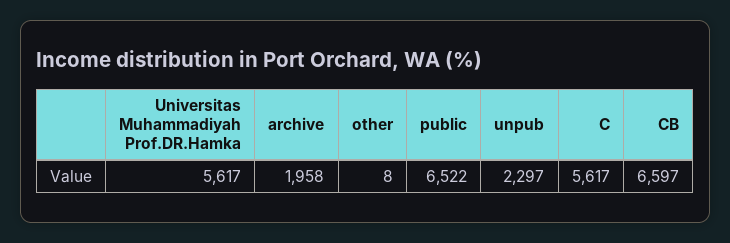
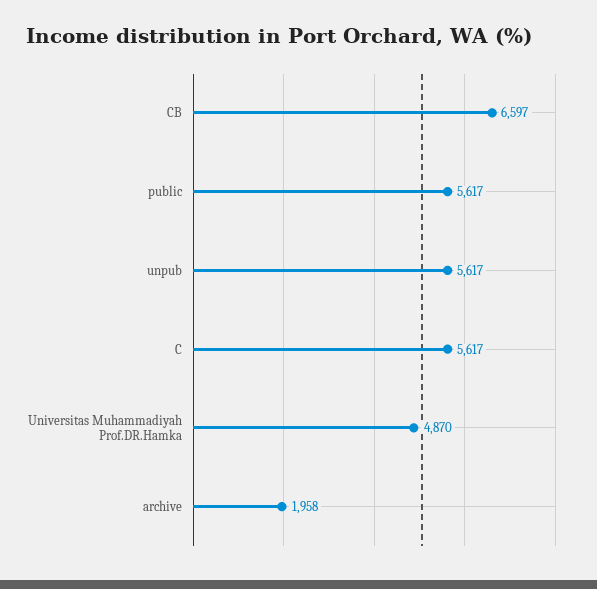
  {
-   "Universitas Muhammadiyah Prof.DR.Hamka": 5617,
+   "Universitas Muhammadiyah Prof.DR.Hamka": 4870,
    "archive": 1958,
-   "other": 8,
-   "public": 6522,
+   "public": 5617,
-   "unpub": 2297,
+   "unpub": 5617,
    "C": 5617,
    "CB": 6597
  }

